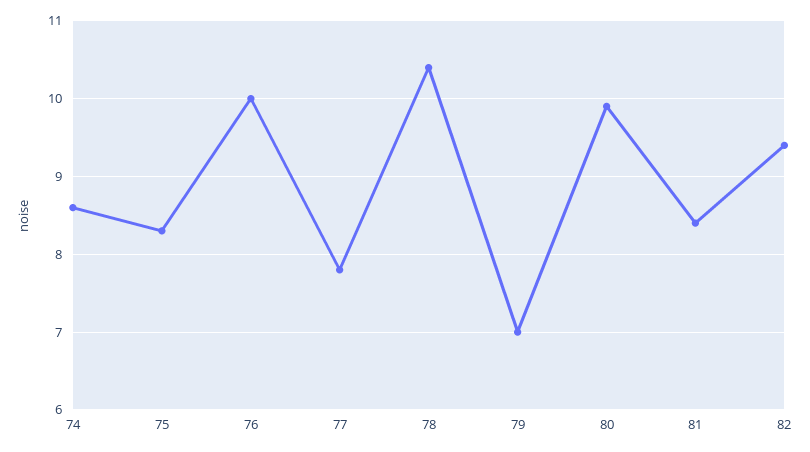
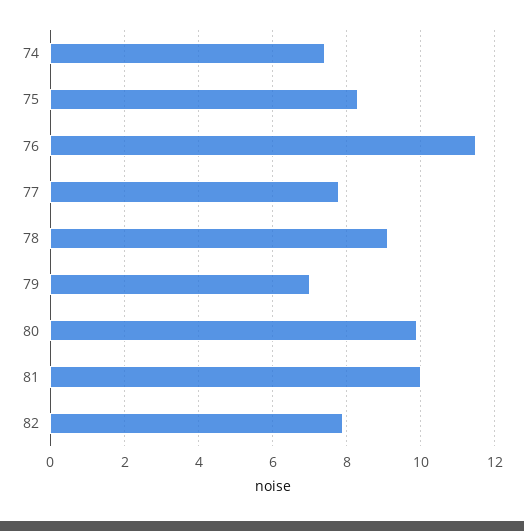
  {
-   "74": 8.6,
+   "74": 7.5,
    "75": 8.3,
-   "76": 10,
+   "76": 11.5,
    "77": 7.8,
-   "78": 10.4,
+   "78": 9,
    "79": 7,
    "80": 9.9,
-   "81": 8.4,
+   "81": 10,
-   "82": 9.4
+   "82": 8
  }

